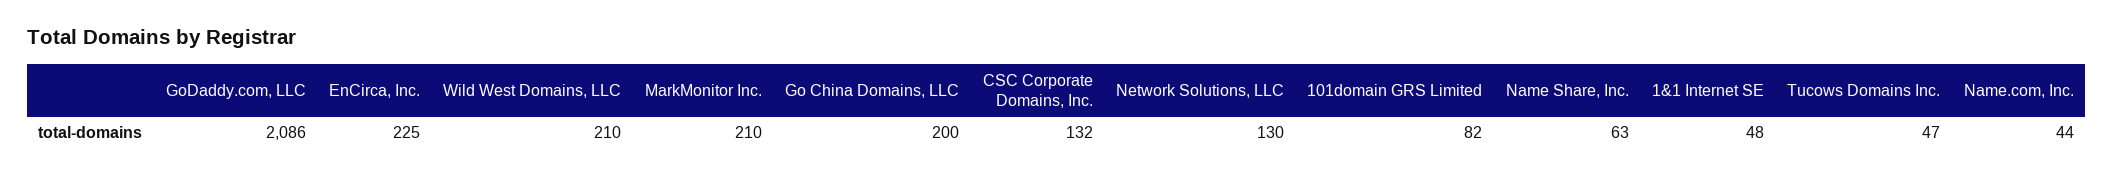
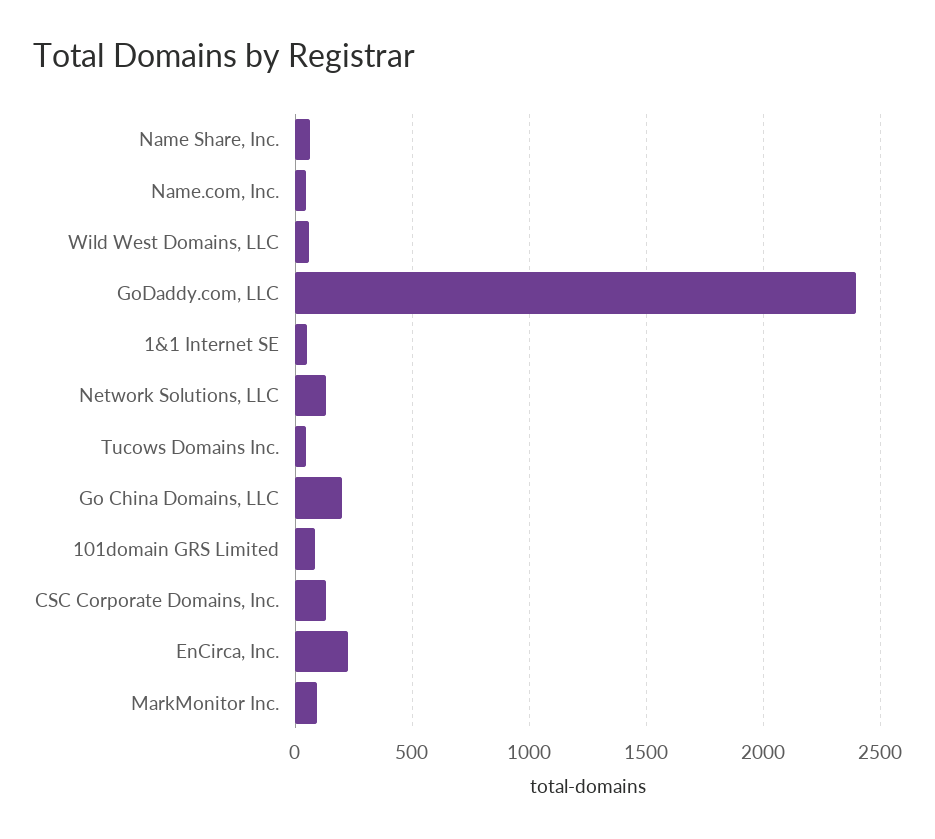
  {
-   "GoDaddy.com, LLC": 2086,
+   "GoDaddy.com, LLC": 2400,
    "EnCirca, Inc.": 225,
-   "Wild West Domains, LLC": 210,
+   "Wild West Domains, LLC": 50,
-   "MarkMonitor Inc.": 210,
+   "MarkMonitor Inc.": 100,
    "Go China Domains, LLC": 200,
    "CSC Corporate Domains, Inc.": 132,
    "Network Solutions, LLC": 130,
    "101domain GRS Limited": 82,
    "Name Share, Inc.": 63,
    "1&1 Internet SE": 48,
    "Tucows Domains Inc.": 47,
    "Name.com, Inc.": 44
  }

